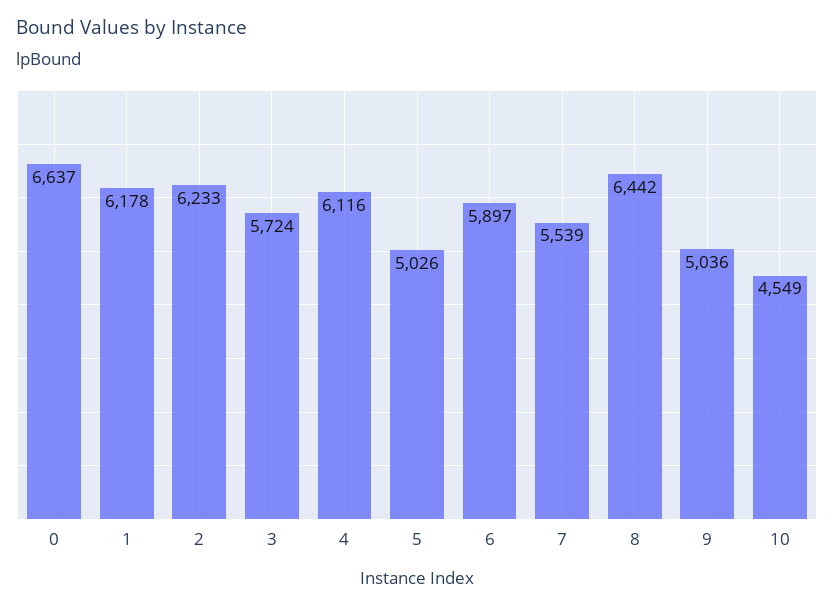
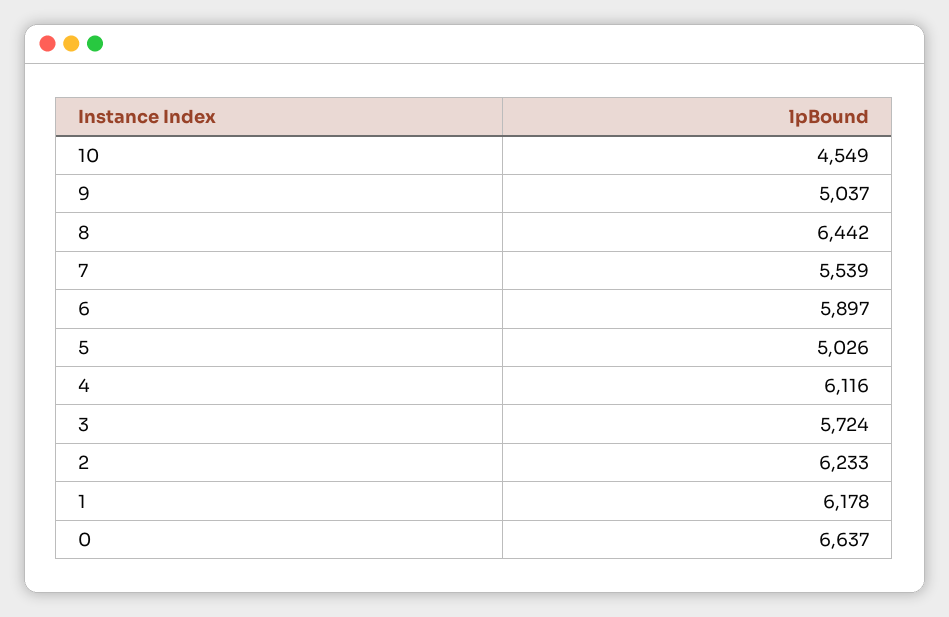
  {
    "0": 6637,
    "1": 6178,
    "2": 6233,
    "3": 5724,
    "4": 6116,
    "5": 5026,
    "6": 5897,
    "7": 5539,
    "8": 6442,
-   "9": 5036,
+   "9": 5037,
    "10": 4549
  }

